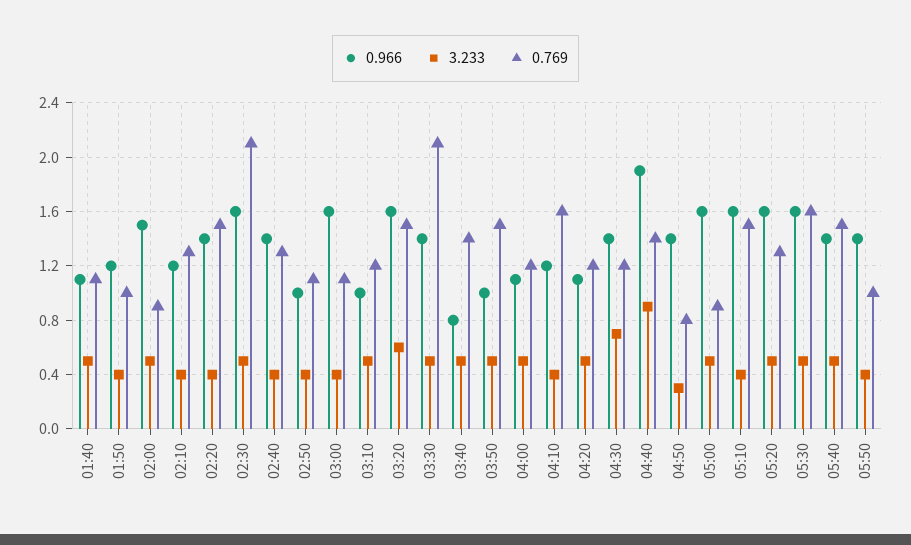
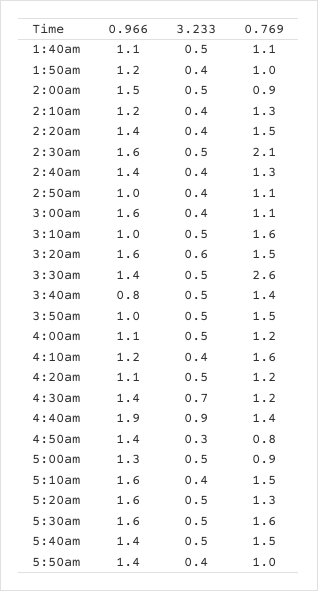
  {
    "0.966": {
      "01:40": 1.1,
      "01:50": 1.2,
      "02:00": 1.5,
      "02:10": 1.2,
      "02:20": 1.4,
      "02:30": 1.6,
      "02:40": 1.4,
      "02:50": 1,
      "03:00": 1.6,
      "03:10": 1,
      "03:20": 1.6,
      "03:30": 1.4,
      "03:40": 0.8,
      "03:50": 1,
      "04:00": 1.1,
      "04:10": 1.2,
      "04:20": 1.1,
      "04:30": 1.4,
      "04:40": 1.9,
      "04:50": 1.4,
-     "05:00": 1.6,
+     "05:00": 1.3,
      "05:10": 1.6,
      "05:20": 1.6,
      "05:30": 1.6,
      "05:40": 1.4,
      "05:50": 1.4
    },
    "3.233": {
      "01:40": 0.5,
      "01:50": 0.4,
      "02:00": 0.5,
      "02:10": 0.4,
      "02:20": 0.4,
      "02:30": 0.5,
      "02:40": 0.4,
      "02:50": 0.4,
      "03:00": 0.4,
      "03:10": 0.5,
      "03:20": 0.6,
      "03:30": 0.5,
      "03:40": 0.5,
      "03:50": 0.5,
      "04:00": 0.5,
      "04:10": 0.4,
      "04:20": 0.5,
      "04:30": 0.7,
      "04:40": 0.9,
      "04:50": 0.3,
      "05:00": 0.5,
      "05:10": 0.4,
      "05:20": 0.5,
      "05:30": 0.5,
      "05:40": 0.5,
      "05:50": 0.4
    },
    "0.769": {
      "01:40": 1.1,
      "01:50": 1,
      "02:00": 0.9,
      "02:10": 1.3,
      "02:20": 1.5,
      "02:30": 2.1,
      "02:40": 1.3,
      "02:50": 1.1,
      "03:00": 1.1,
-     "03:10": 1.2,
+     "03:10": 1.6,
      "03:20": 1.5,
-     "03:30": 2.1,
+     "03:30": 2.6,
      "03:40": 1.4,
      "03:50": 1.5,
      "04:00": 1.2,
      "04:10": 1.6,
      "04:20": 1.2,
      "04:30": 1.2,
      "04:40": 1.4,
      "04:50": 0.8,
      "05:00": 0.9,
      "05:10": 1.5,
      "05:20": 1.3,
      "05:30": 1.6,
      "05:40": 1.5,
      "05:50": 1
    }
  }

